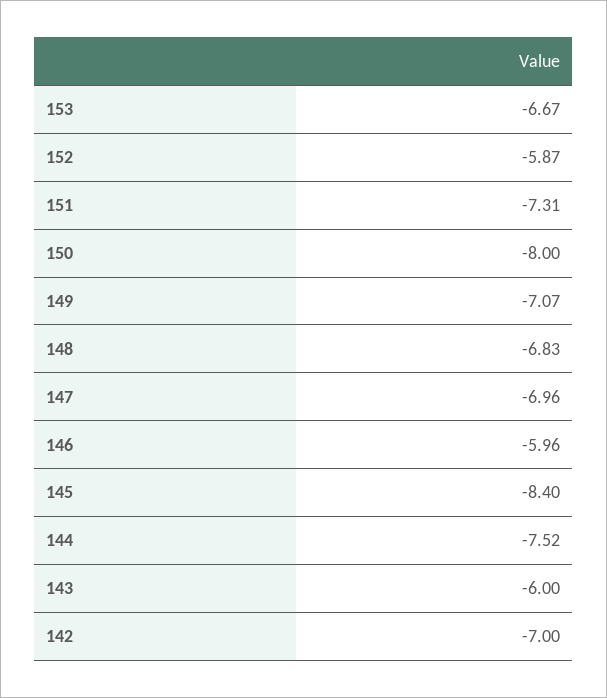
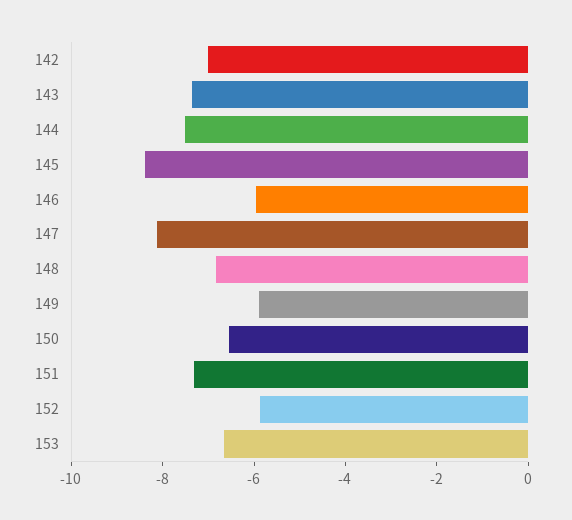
  {
    "153": -6.67,
    "152": -5.87,
    "151": -7.31,
-   "150": -8,
+   "150": -6.5,
-   "149": -7.07,
+   "149": -6,
    "148": -6.83,
-   "147": -6.96,
+   "147": -8,
    "146": -5.96,
    "145": -8.4,
    "144": -7.52,
-   "143": -6,
+   "143": -7.5,
    "142": -7
  }

